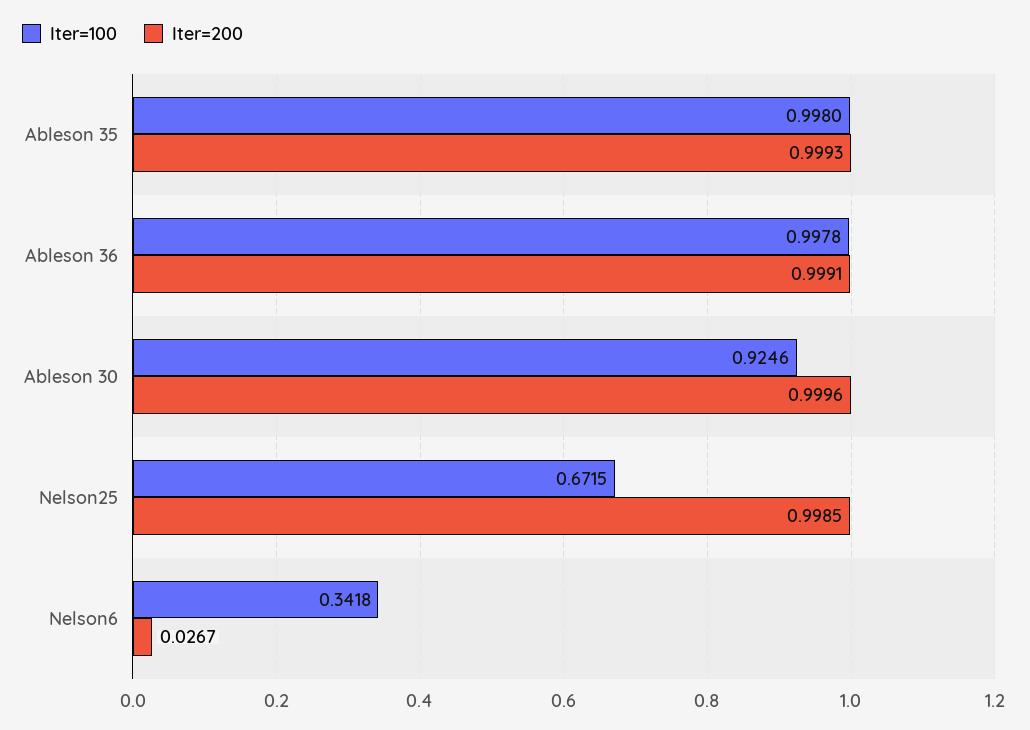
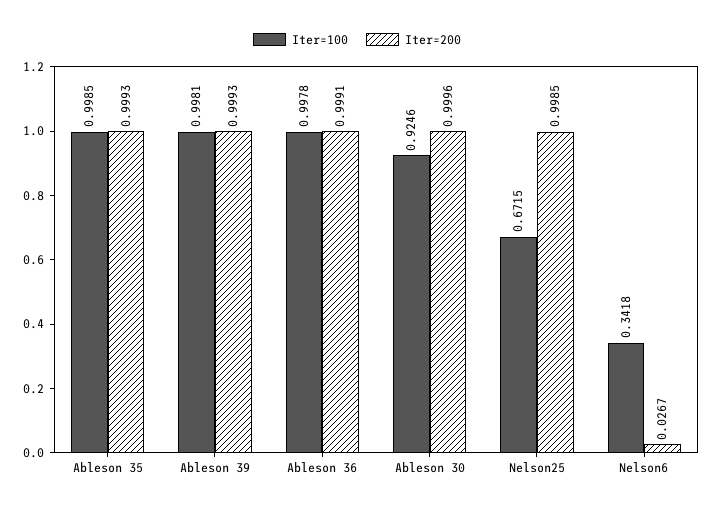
  {
    "Iter=100": {
-     "Ableson 35": 0.998,
+     "Ableson 35": 0.9985,
      "Ableson 36": 0.9978,
      "Ableson 30": 0.9246,
      "Nelson25": 0.6715,
-     "Nelson6": 0.3418
+     "Nelson6": 0.3418,
+     "Ableson 39": 0.9981
    },
    "Iter=200": {
      "Ableson 35": 0.9993,
      "Ableson 36": 0.9991,
      "Ableson 30": 0.9996,
      "Nelson25": 0.9985,
-     "Nelson6": 0.0267
+     "Nelson6": 0.0267,
+     "Ableson 39": 0.9993
    }
  }

